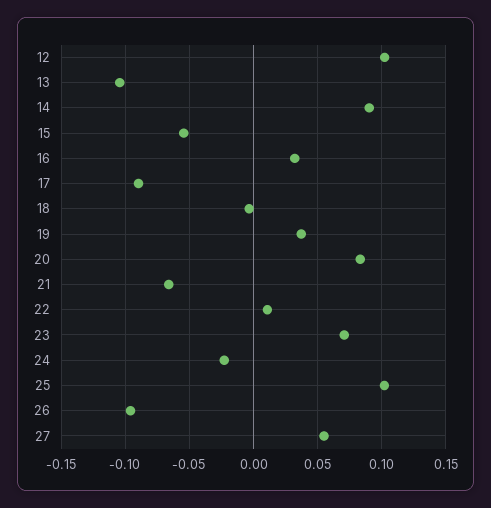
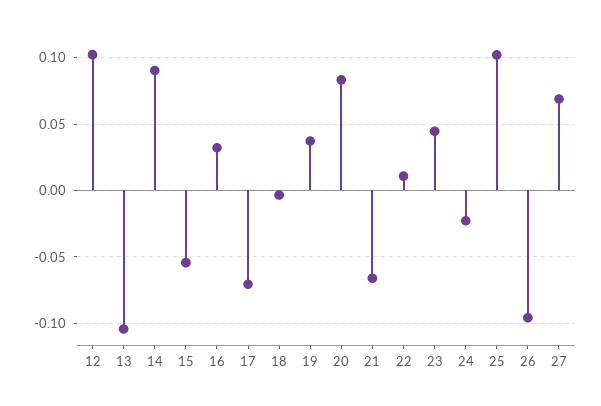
  {
    "12": 0.1,
    "13": -0.105,
    "14": 0.09,
    "15": -0.055,
    "16": 0.03,
-   "17": -0.09,
+   "17": -0.07,
    "18": -0.005,
    "19": 0.035,
    "20": 0.085,
    "21": -0.065,
    "22": 0.01,
-   "23": 0.07,
+   "23": 0.045,
    "24": -0.025,
    "25": 0.1,
    "26": -0.095,
-   "27": 0.055
+   "27": 0.07
  }

